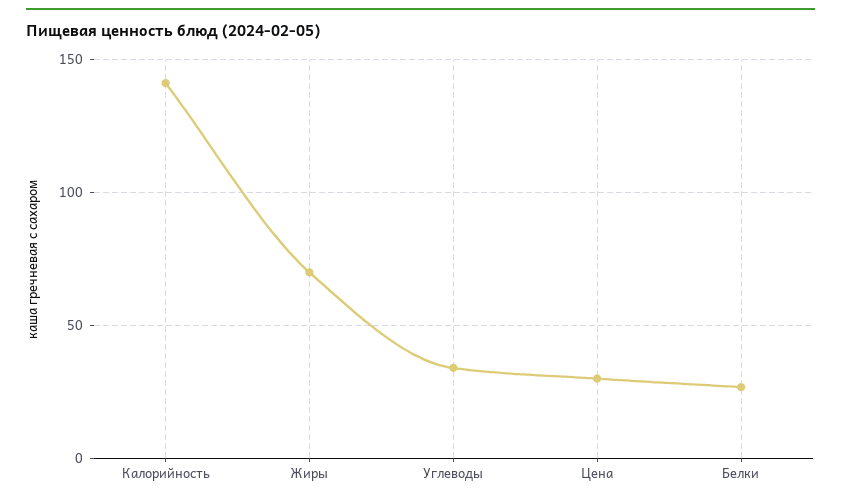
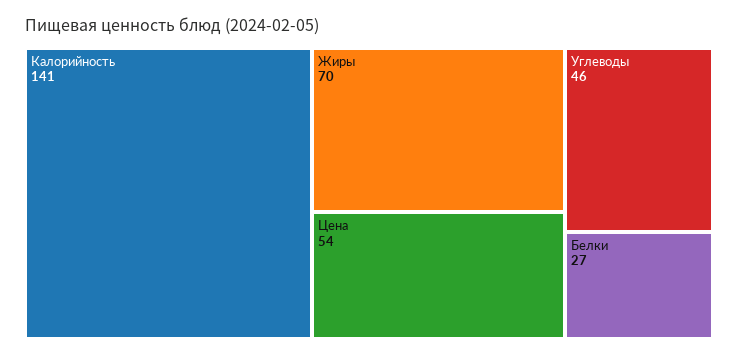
  {
    "Калорийность": 141,
    "Жиры": 70,
-   "Углеводы": 35,
+   "Углеводы": 46,
-   "Цена": 30,
+   "Цена": 54,
    "Белки": 27
  }

